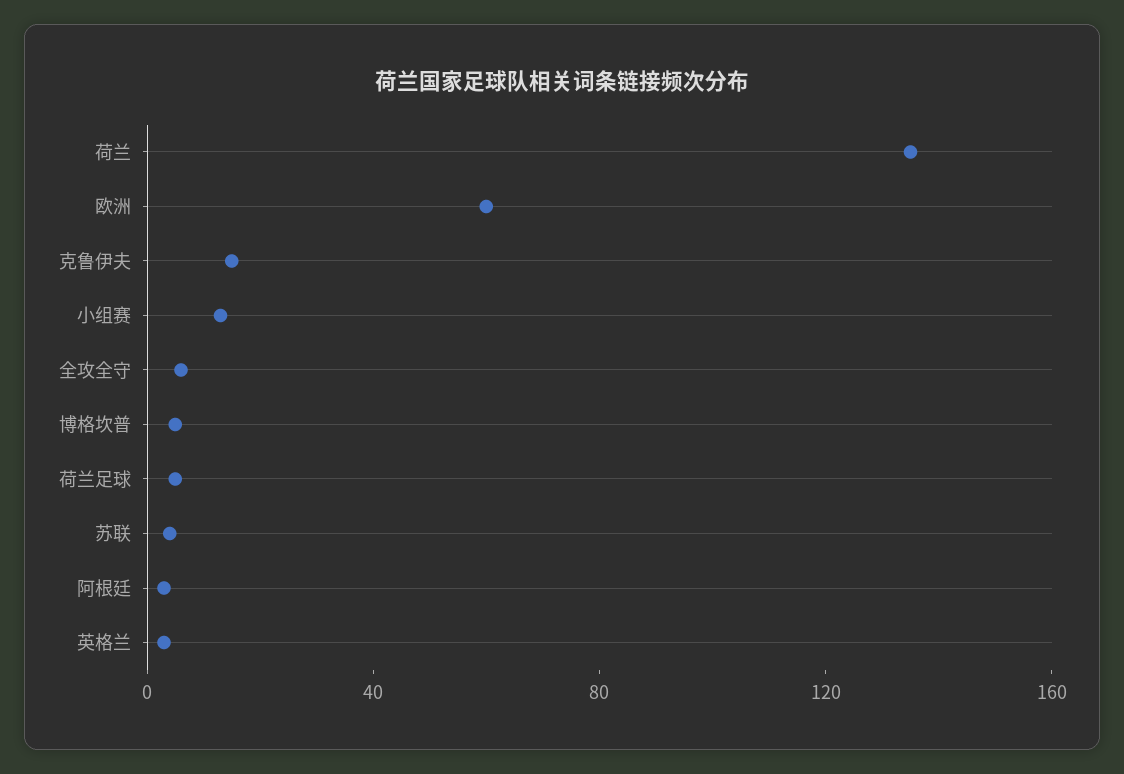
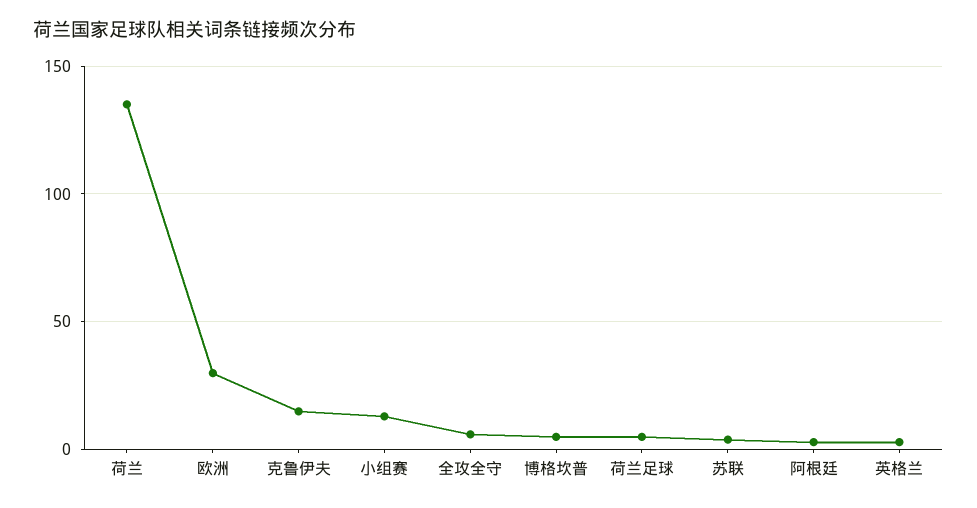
  {
    "荷兰": 135,
-   "欧洲": 60,
+   "欧洲": 30,
    "克鲁伊夫": 15,
    "小组赛": 15,
    "全攻全守": 5,
    "博格坎普": 5,
    "荷兰足球": 5,
    "苏联": 5,
    "阿根廷": 5,
    "英格兰": 5
  }

